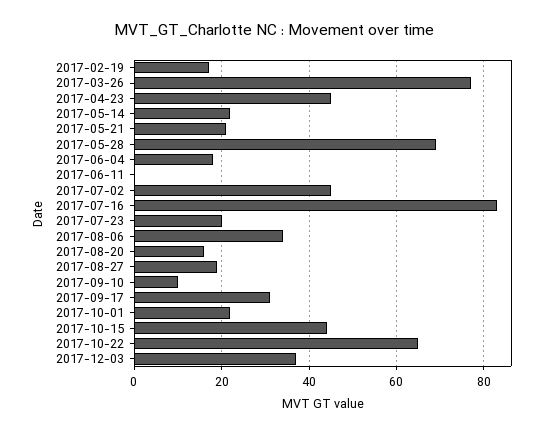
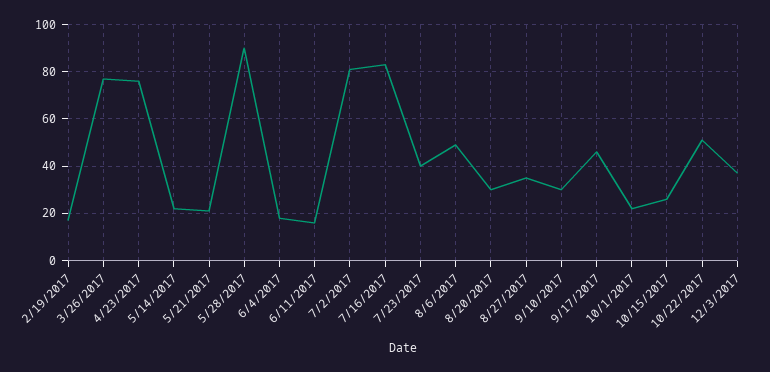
  {
    "2017-02-19": 15,
    "2017-03-26": 75,
-   "2017-04-23": 45,
+   "2017-04-23": 75,
    "2017-05-14": 20,
    "2017-05-21": 20,
-   "2017-05-28": 70,
+   "2017-05-28": 90,
    "2017-06-04": 20,
-   "2017-06-11": 0,
+   "2017-06-11": 15,
-   "2017-07-02": 45,
+   "2017-07-02": 80,
    "2017-07-16": 85,
-   "2017-07-23": 20,
+   "2017-07-23": 40,
-   "2017-08-06": 35,
+   "2017-08-06": 50,
-   "2017-08-20": 15,
+   "2017-08-20": 30,
-   "2017-08-27": 20,
+   "2017-08-27": 35,
-   "2017-09-10": 10,
+   "2017-09-10": 30,
-   "2017-09-17": 30,
+   "2017-09-17": 45,
    "2017-10-01": 20,
-   "2017-10-15": 45,
+   "2017-10-15": 25,
-   "2017-10-22": 65,
+   "2017-10-22": 50,
    "2017-12-03": 35
  }

